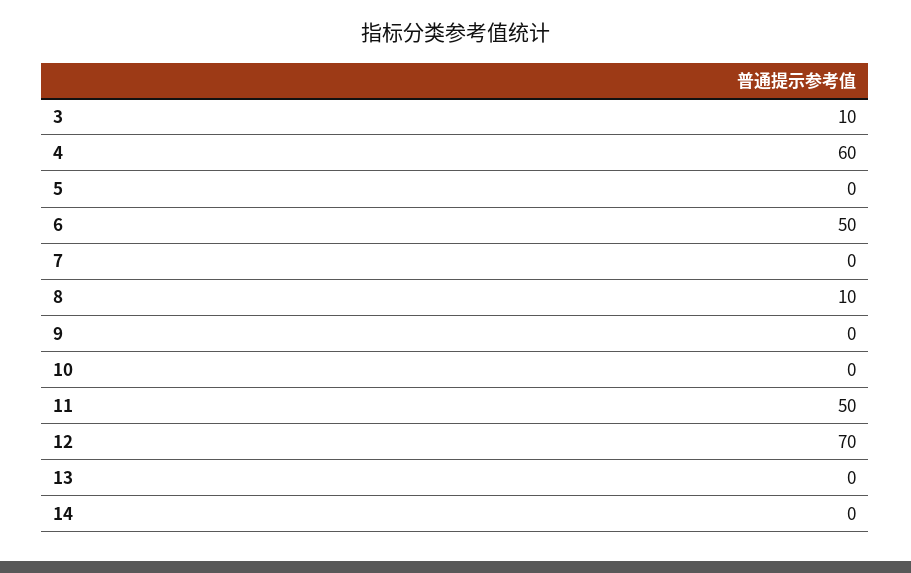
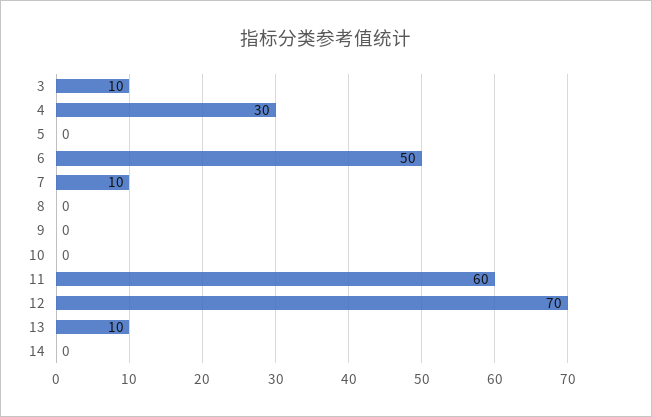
  {
    "3": 10,
-   "4": 60,
+   "4": 30,
    "5": 0,
    "6": 50,
-   "7": 0,
+   "7": 10,
-   "8": 10,
+   "8": 0,
    "9": 0,
    "10": 0,
-   "11": 50,
+   "11": 60,
    "12": 70,
-   "13": 0,
+   "13": 10,
    "14": 0
  }

